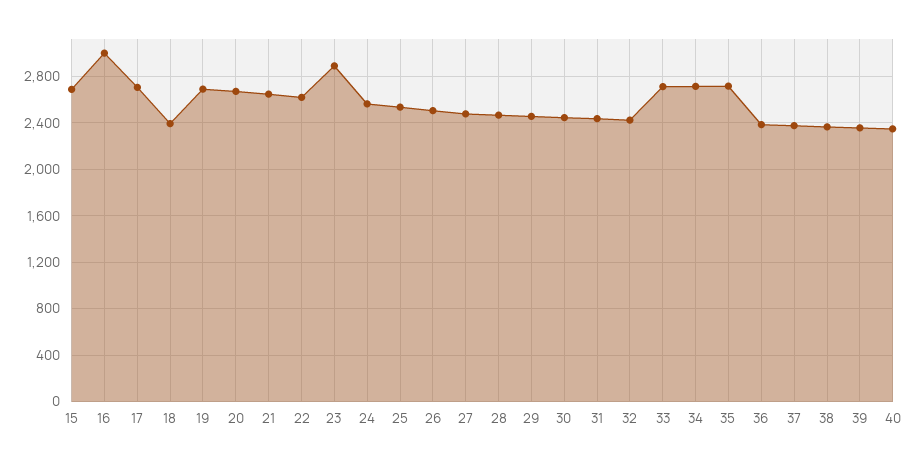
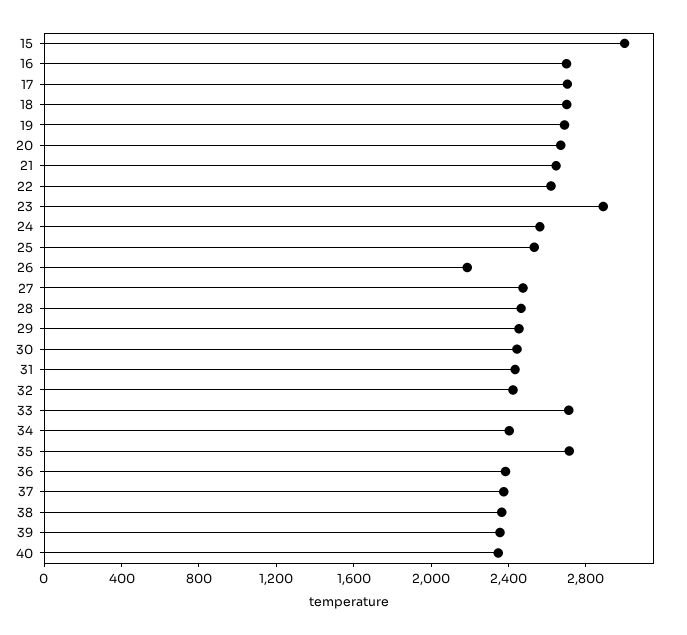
  {
-   "15": 2700,
+   "15": 3000,
-   "16": 3000,
+   "16": 2700,
    "17": 2700,
-   "18": 2400,
+   "18": 2700,
    "19": 2700,
    "20": 2700,
    "21": 2600,
    "22": 2600,
    "23": 2900,
    "24": 2600,
    "25": 2500,
-   "26": 2500,
+   "26": 2200,
    "27": 2500,
    "28": 2500,
    "29": 2500,
    "30": 2400,
    "31": 2400,
    "32": 2400,
    "33": 2700,
-   "34": 2700,
+   "34": 2400,
    "35": 2700,
    "36": 2400,
    "37": 2400,
    "38": 2400,
    "39": 2400,
    "40": 2300
  }

